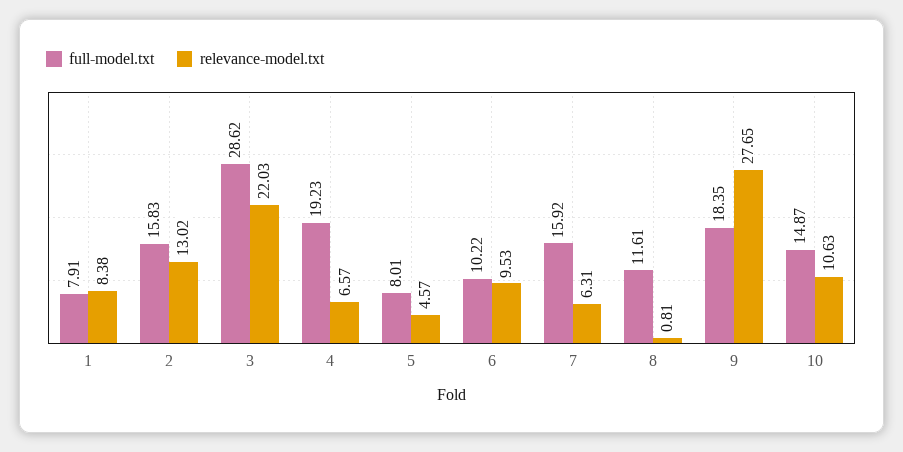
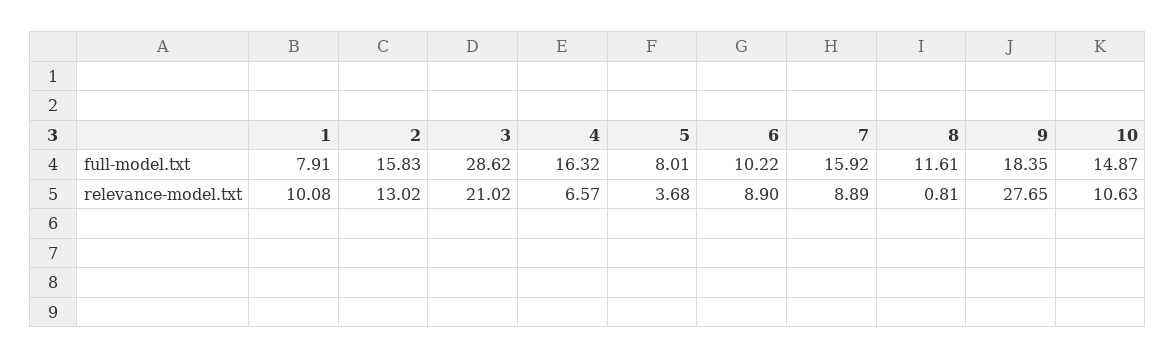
  {
    "full-model.txt": {
      "1": 7.91,
      "2": 15.83,
      "3": 28.62,
-     "4": 19.23,
+     "4": 16.32,
      "5": 8.01,
      "6": 10.22,
      "7": 15.92,
      "8": 11.61,
      "9": 18.35,
      "10": 14.87
    },
    "relevance-model.txt": {
-     "1": 8.38,
+     "1": 10.08,
      "2": 13.02,
-     "3": 22.03,
+     "3": 21.02,
      "4": 6.57,
-     "5": 4.57,
+     "5": 3.68,
-     "6": 9.53,
+     "6": 8.9,
-     "7": 6.31,
+     "7": 8.89,
      "8": 0.81,
      "9": 27.65,
      "10": 10.63
    }
  }

